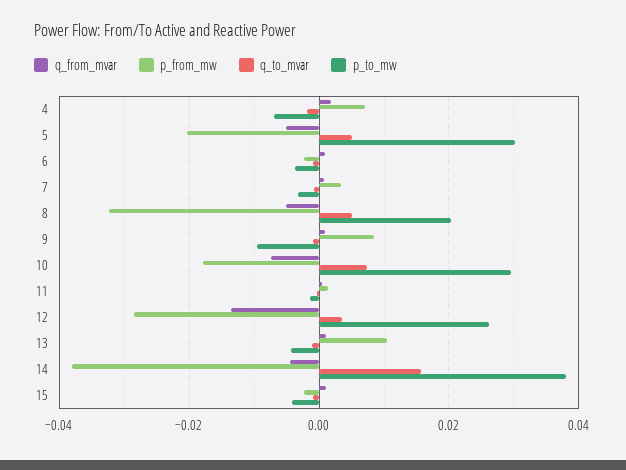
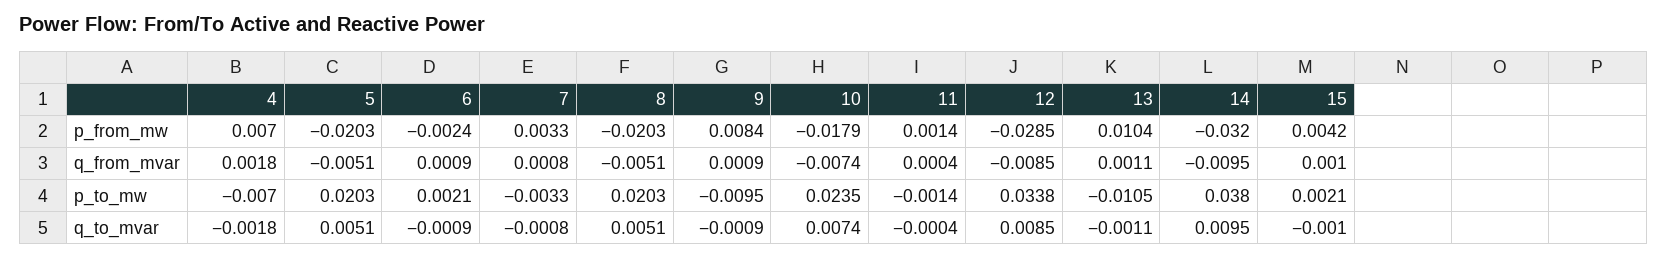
  {
    "q_from_mvar": {
      "4": 0.0018,
      "5": -0.0051,
      "6": 0.0009,
      "7": 0.0008,
      "8": -0.0051,
      "9": 0.0009,
      "10": -0.0074,
      "11": 0.0004,
-     "12": -0.014,
+     "12": -0.0085,
      "13": 0.0011,
-     "14": -0.004,
+     "14": -0.0095,
      "15": 0.001
    },
    "p_from_mw": {
      "4": 0.007,
      "5": -0.0203,
      "6": -0.0024,
      "7": 0.0033,
-     "8": -0.032,
+     "8": -0.0203,
      "9": 0.0084,
      "10": -0.0179,
      "11": 0.0014,
      "12": -0.0285,
      "13": 0.0104,
-     "14": -0.038,
+     "14": -0.032,
-     "15": -0.002
+     "15": 0.0042
    },
    "q_to_mvar": {
      "4": -0.0018,
      "5": 0.0051,
      "6": -0.0009,
      "7": -0.0008,
      "8": 0.0051,
      "9": -0.0009,
      "10": 0.0074,
      "11": -0.0004,
-     "12": 0.004,
+     "12": 0.0085,
      "13": -0.0011,
-     "14": 0.016,
+     "14": 0.0095,
      "15": -0.001
    },
    "p_to_mw": {
      "4": -0.007,
-     "5": 0.03,
+     "5": 0.0203,
-     "6": -0.004,
+     "6": 0.0021,
      "7": -0.0033,
      "8": 0.0203,
      "9": -0.0095,
-     "10": 0.03,
+     "10": 0.0235,
      "11": -0.0014,
-     "12": 0.026,
+     "12": 0.0338,
-     "13": -0.004,
+     "13": -0.0105,
      "14": 0.038,
-     "15": -0.004
+     "15": 0.0021
    }
  }

